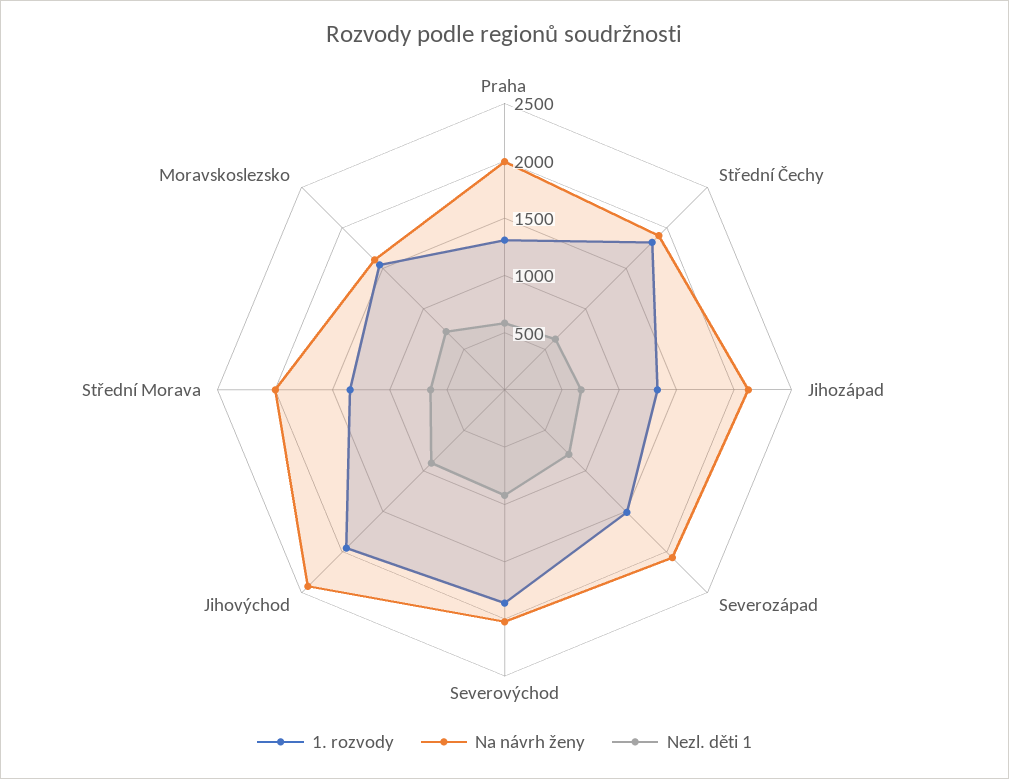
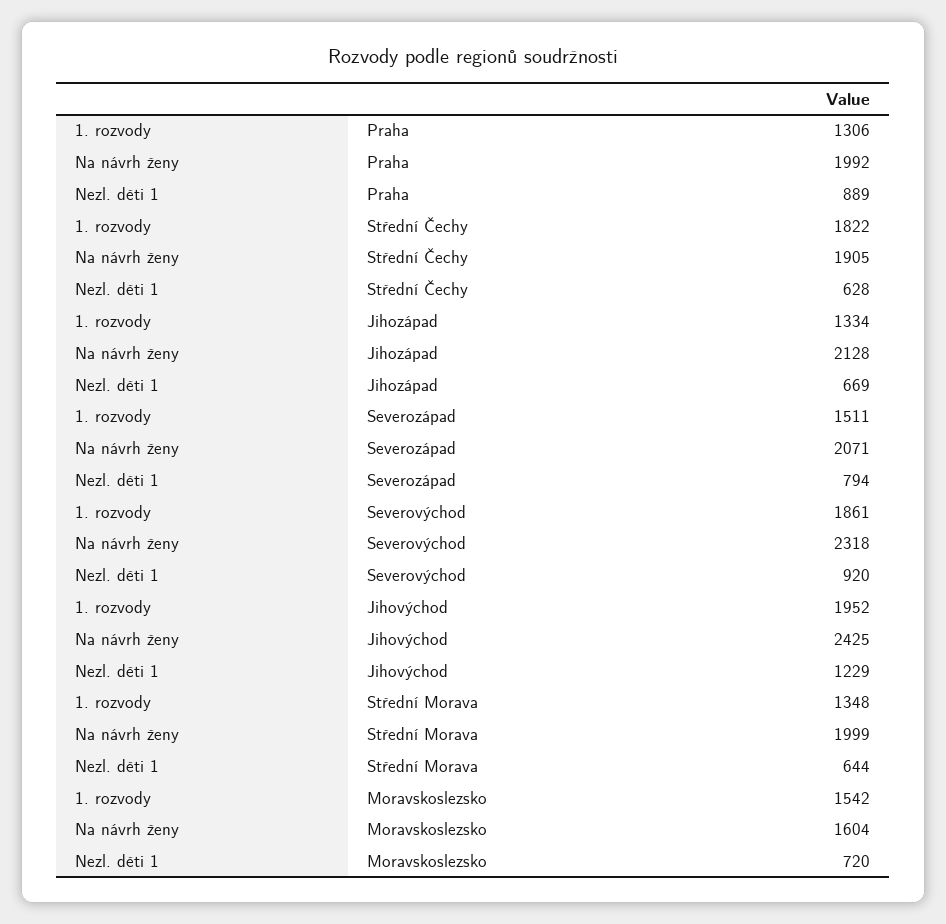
  {
    "1. rozvody": {
      "Praha": 1306,
      "Střední Čechy": 1822,
      "Jihozápad": 1334,
      "Severozápad": 1511,
      "Severovýchod": 1861,
      "Jihovýchod": 1952,
      "Střední Morava": 1348,
      "Moravskoslezsko": 1542
    },
    "Na návrh ženy": {
      "Praha": 1992,
      "Střední Čechy": 1905,
      "Jihozápad": 2128,
      "Severozápad": 2071,
-     "Severovýchod": 2000,
+     "Severovýchod": 2318,
      "Jihovýchod": 2425,
      "Střední Morava": 1999,
      "Moravskoslezsko": 1604
    },
    "Nezl. děti 1": {
-     "Praha": 600,
+     "Praha": 889,
      "Střední Čechy": 628,
      "Jihozápad": 669,
      "Severozápad": 794,
      "Severovýchod": 920,
-     "Jihovýchod": 900,
+     "Jihovýchod": 1229,
      "Střední Morava": 644,
      "Moravskoslezsko": 720
    }
  }

